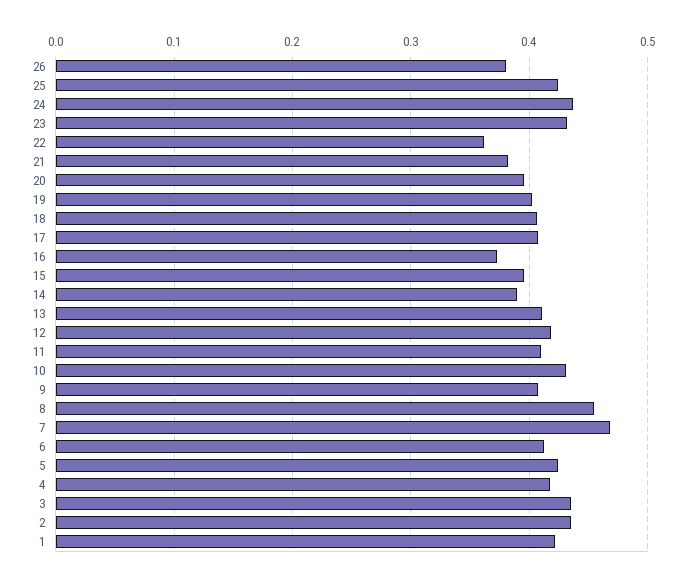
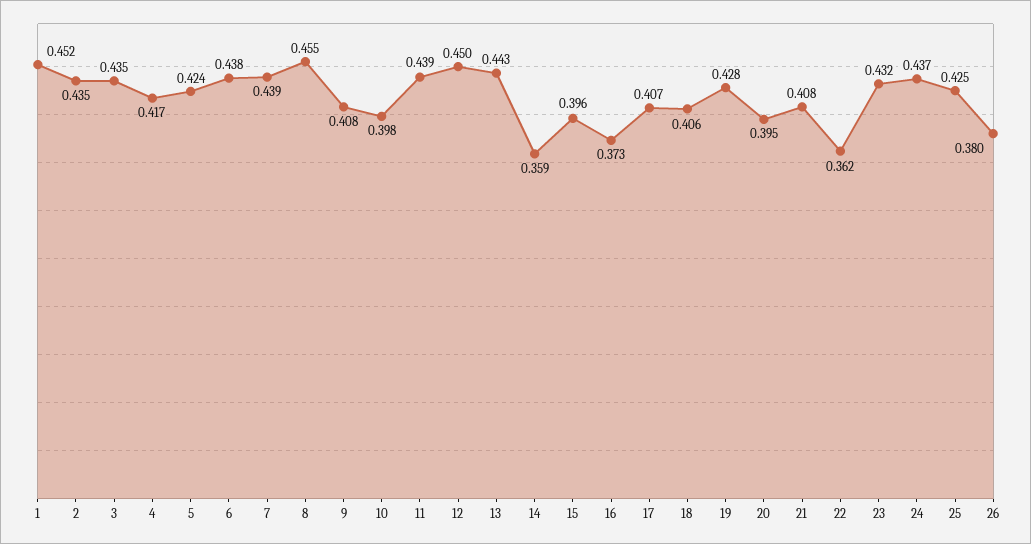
  {
    "26": 0.38,
    "25": 0.425,
    "24": 0.437,
    "23": 0.432,
    "22": 0.362,
-   "21": 0.38,
+   "21": 0.408,
    "20": 0.395,
-   "19": 0.4,
+   "19": 0.428,
    "18": 0.406,
    "17": 0.407,
    "16": 0.373,
    "15": 0.396,
-   "14": 0.39,
+   "14": 0.359,
-   "13": 0.41,
+   "13": 0.443,
-   "12": 0.42,
+   "12": 0.45,
-   "11": 0.41,
+   "11": 0.439,
-   "10": 0.43,
+   "10": 0.398,
    "9": 0.408,
    "8": 0.455,
-   "7": 0.47,
+   "7": 0.439,
-   "6": 0.41,
+   "6": 0.438,
    "5": 0.424,
    "4": 0.417,
    "3": 0.435,
    "2": 0.435,
-   "1": 0.42
+   "1": 0.452
  }

